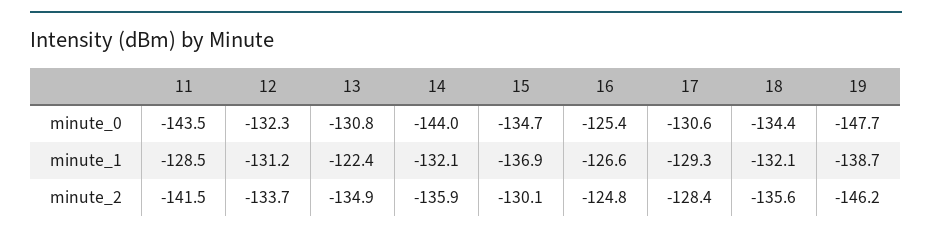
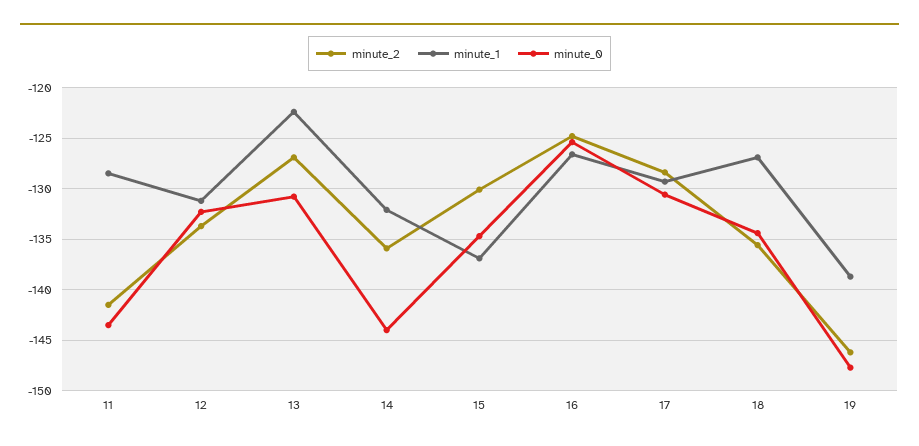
  {
    "minute_0": {
      "11": -143.5,
      "12": -132.3,
      "13": -130.8,
      "14": -144,
      "15": -134.7,
      "16": -125.4,
      "17": -130.6,
      "18": -134.4,
      "19": -147.7
    },
    "minute_1": {
      "11": -128.5,
      "12": -131.2,
      "13": -122.4,
      "14": -132.1,
      "15": -136.9,
      "16": -126.6,
      "17": -129.3,
-     "18": -132.1,
+     "18": -127,
      "19": -138.7
    },
    "minute_2": {
      "11": -141.5,
      "12": -133.7,
-     "13": -134.9,
+     "13": -127,
      "14": -135.9,
      "15": -130.1,
      "16": -124.8,
      "17": -128.4,
      "18": -135.6,
      "19": -146.2
    }
  }

